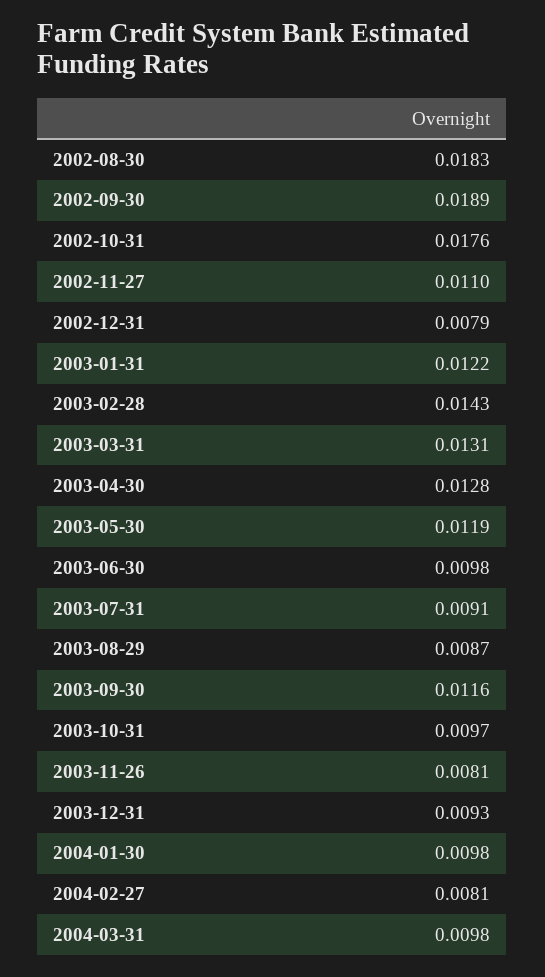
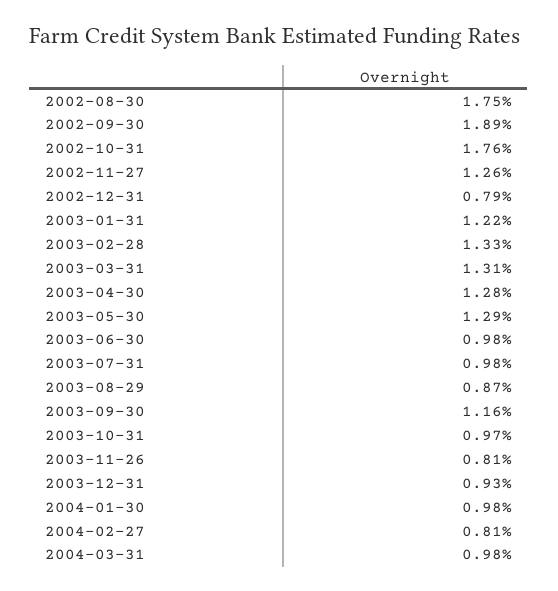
  {
-   "2002-08-30": 0.0183,
+   "2002-08-30": 0.0175,
    "2002-09-30": 0.0189,
    "2002-10-31": 0.0176,
-   "2002-11-27": 0.011,
+   "2002-11-27": 0.0126,
    "2002-12-31": 0.0079,
    "2003-01-31": 0.0122,
-   "2003-02-28": 0.0143,
+   "2003-02-28": 0.0133,
    "2003-03-31": 0.0131,
    "2003-04-30": 0.0128,
-   "2003-05-30": 0.0119,
+   "2003-05-30": 0.0129,
    "2003-06-30": 0.0098,
-   "2003-07-31": 0.0091,
+   "2003-07-31": 0.0098,
    "2003-08-29": 0.0087,
    "2003-09-30": 0.0116,
    "2003-10-31": 0.0097,
    "2003-11-26": 0.0081,
    "2003-12-31": 0.0093,
    "2004-01-30": 0.0098,
    "2004-02-27": 0.0081,
    "2004-03-31": 0.0098
  }

